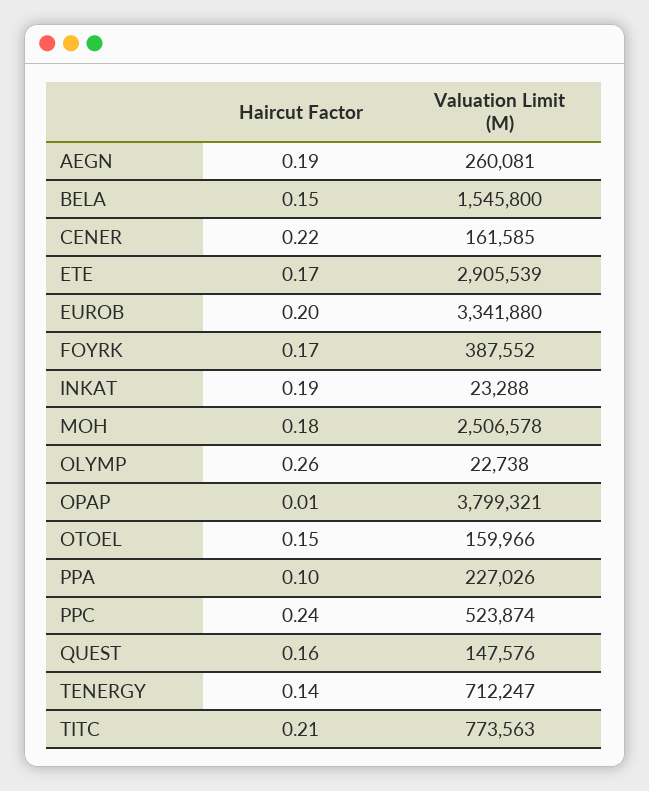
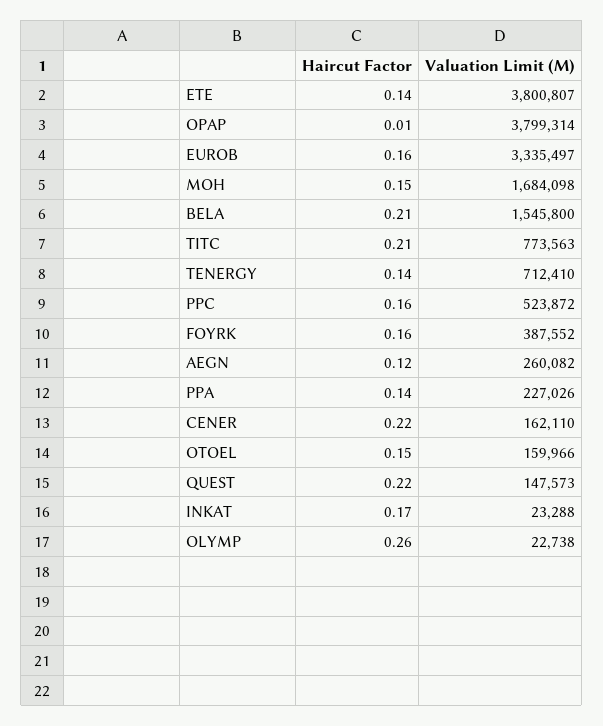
  {
    "Haircut Factor": {
-     "AEGN": 0.19,
+     "AEGN": 0.12,
-     "BELA": 0.15,
+     "BELA": 0.21,
      "CENER": 0.22,
-     "ETE": 0.17,
+     "ETE": 0.14,
-     "EUROB": 0.2,
+     "EUROB": 0.16,
-     "FOYRK": 0.17,
+     "FOYRK": 0.16,
-     "INKAT": 0.19,
+     "INKAT": 0.17,
-     "MOH": 0.18,
+     "MOH": 0.15,
      "OLYMP": 0.26,
      "OPAP": 0.01,
      "OTOEL": 0.15,
-     "PPA": 0.1,
+     "PPA": 0.14,
-     "PPC": 0.24,
+     "PPC": 0.16,
-     "QUEST": 0.16,
+     "QUEST": 0.22,
      "TENERGY": 0.14,
      "TITC": 0.21
    },
    "Valuation Limit (M)": {
-     "AEGN": 260081,
+     "AEGN": 260082,
      "BELA": 1545800,
-     "CENER": 161585,
+     "CENER": 162110,
-     "ETE": 2905539,
+     "ETE": 3800807,
-     "EUROB": 3341880,
+     "EUROB": 3335497,
      "FOYRK": 387552,
      "INKAT": 23288,
-     "MOH": 2506578,
+     "MOH": 1684098,
      "OLYMP": 22738,
-     "OPAP": 3799321,
+     "OPAP": 3799314,
      "OTOEL": 159966,
      "PPA": 227026,
-     "PPC": 523874,
+     "PPC": 523872,
-     "QUEST": 147576,
+     "QUEST": 147573,
-     "TENERGY": 712247,
+     "TENERGY": 712410,
      "TITC": 773563
    }
  }

